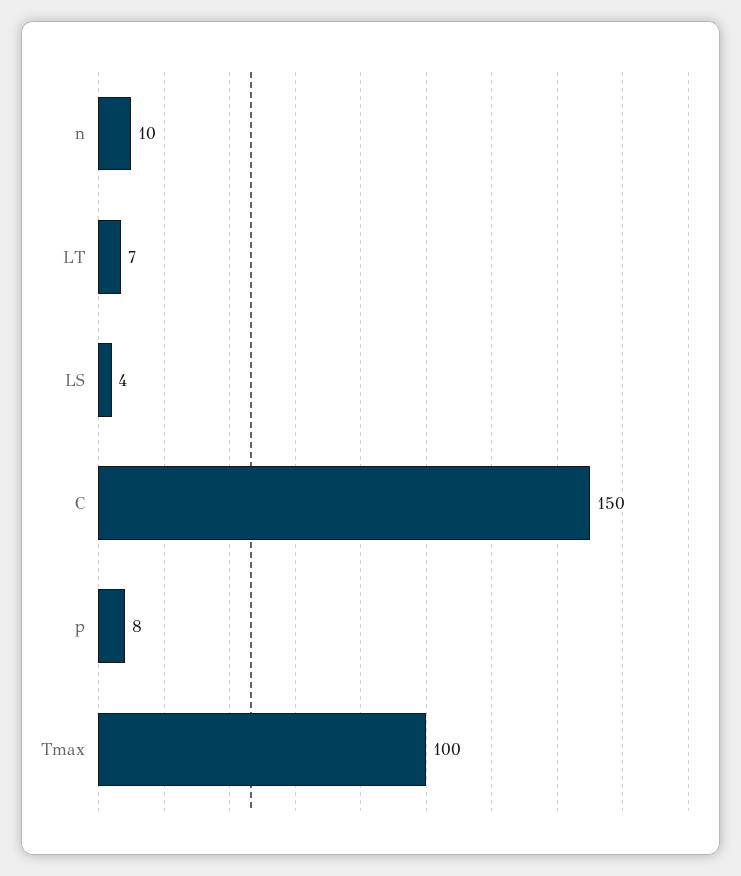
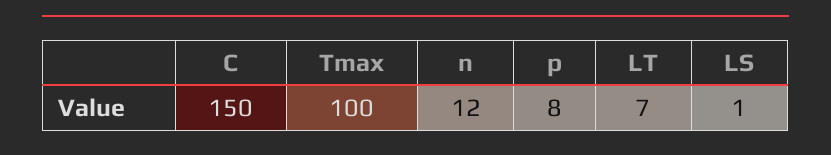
  {
-   "n": 10,
+   "n": 12,
    "LT": 7,
-   "LS": 4,
+   "LS": 1,
    "C": 150,
    "p": 8,
    "Tmax": 100
  }

